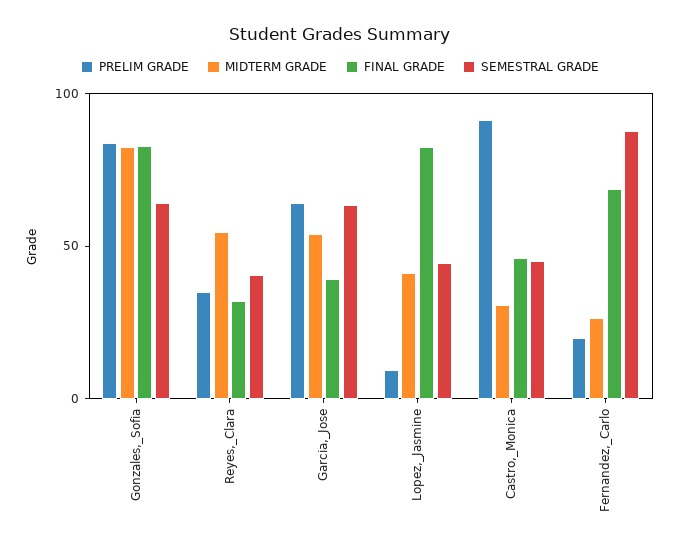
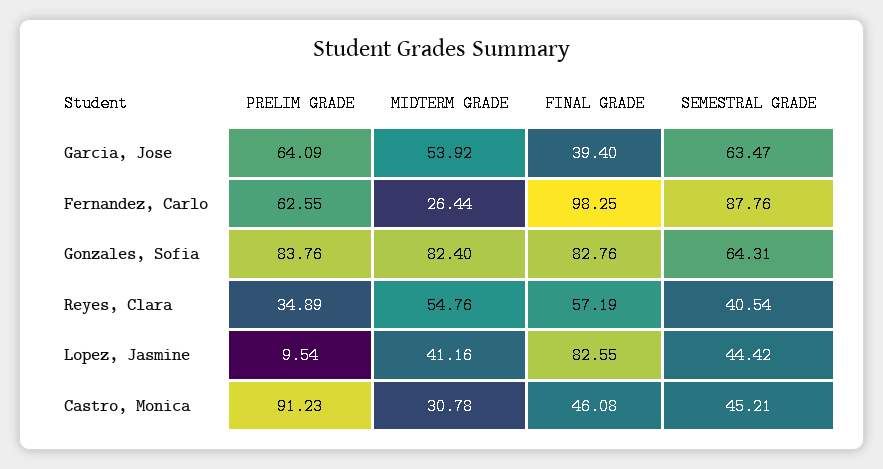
  {
    "PRELIM GRADE": {
      "Gonzales,_Sofia": 83.76,
      "Reyes,_Clara": 34.89,
      "Garcia,_Jose": 64.09,
      "Lopez,_Jasmine": 9.54,
      "Castro,_Monica": 91.23,
-     "Fernandez,_Carlo": 20
+     "Fernandez,_Carlo": 62.55
    },
    "MIDTERM GRADE": {
      "Gonzales,_Sofia": 82.4,
      "Reyes,_Clara": 54.76,
      "Garcia,_Jose": 53.92,
      "Lopez,_Jasmine": 41.16,
      "Castro,_Monica": 30.78,
      "Fernandez,_Carlo": 26.44
    },
    "FINAL GRADE": {
      "Gonzales,_Sofia": 82.76,
-     "Reyes,_Clara": 30,
+     "Reyes,_Clara": 57.19,
      "Garcia,_Jose": 39.4,
      "Lopez,_Jasmine": 82.55,
      "Castro,_Monica": 46.08,
-     "Fernandez,_Carlo": 70
+     "Fernandez,_Carlo": 98.25
    },
    "SEMESTRAL GRADE": {
      "Gonzales,_Sofia": 64.31,
      "Reyes,_Clara": 40.54,
      "Garcia,_Jose": 63.47,
      "Lopez,_Jasmine": 44.42,
      "Castro,_Monica": 45.21,
      "Fernandez,_Carlo": 87.76
    }
  }

